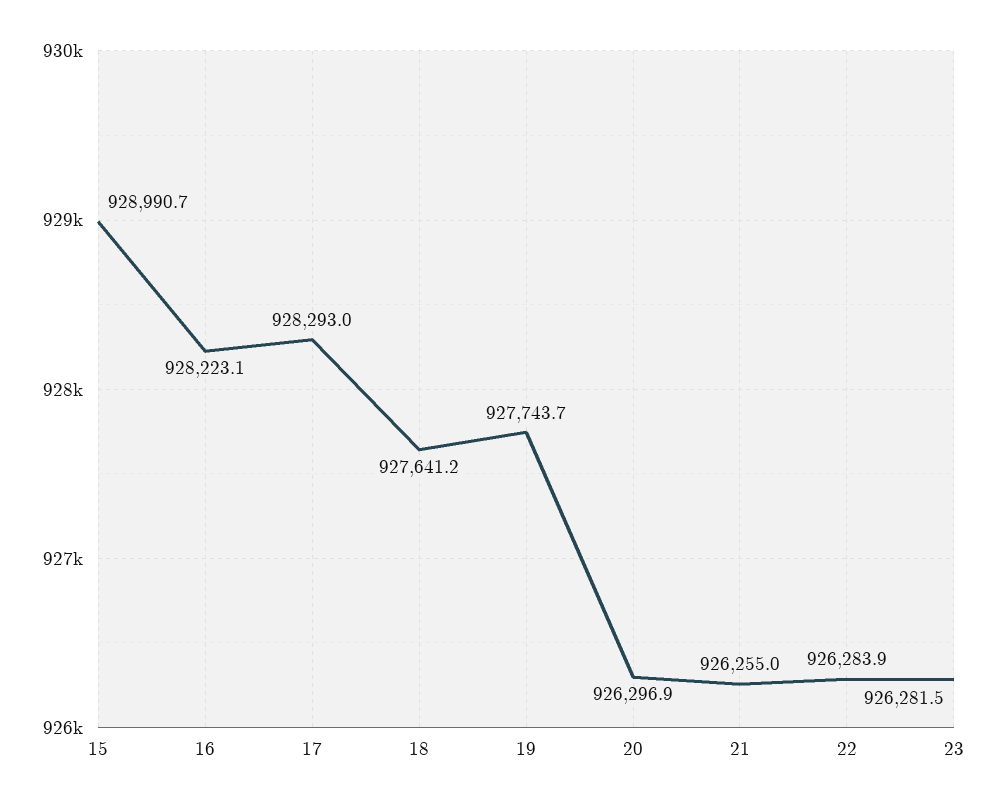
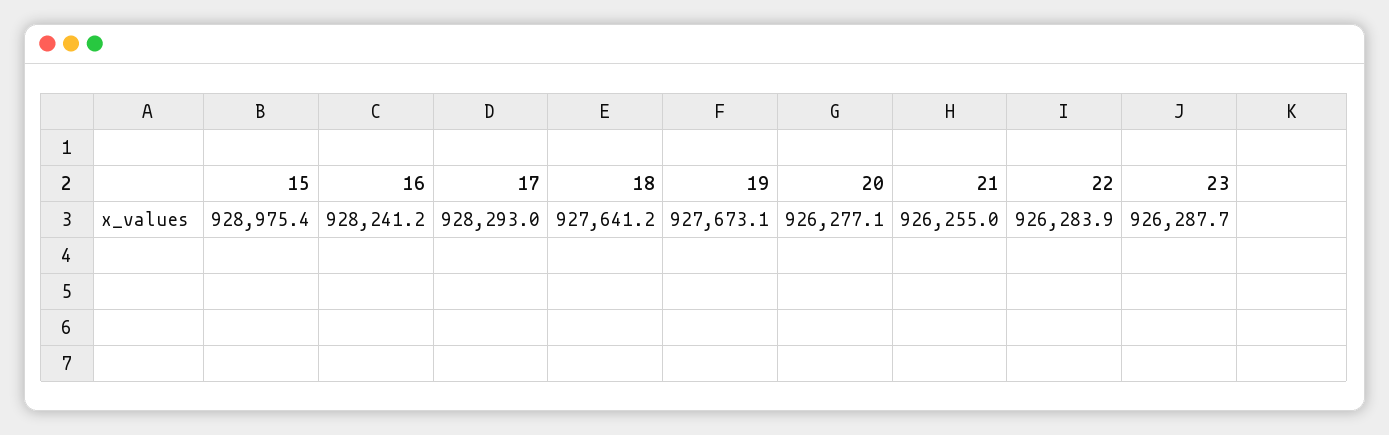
  {
-   "15": 928990.7,
+   "15": 928975.4,
-   "16": 928223.1,
+   "16": 928241.2,
    "17": 928293,
    "18": 927641.2,
-   "19": 927743.7,
+   "19": 927673.1,
-   "20": 926296.9,
+   "20": 926277.1,
    "21": 926255,
    "22": 926283.9,
-   "23": 926281.5
+   "23": 926287.7
  }

